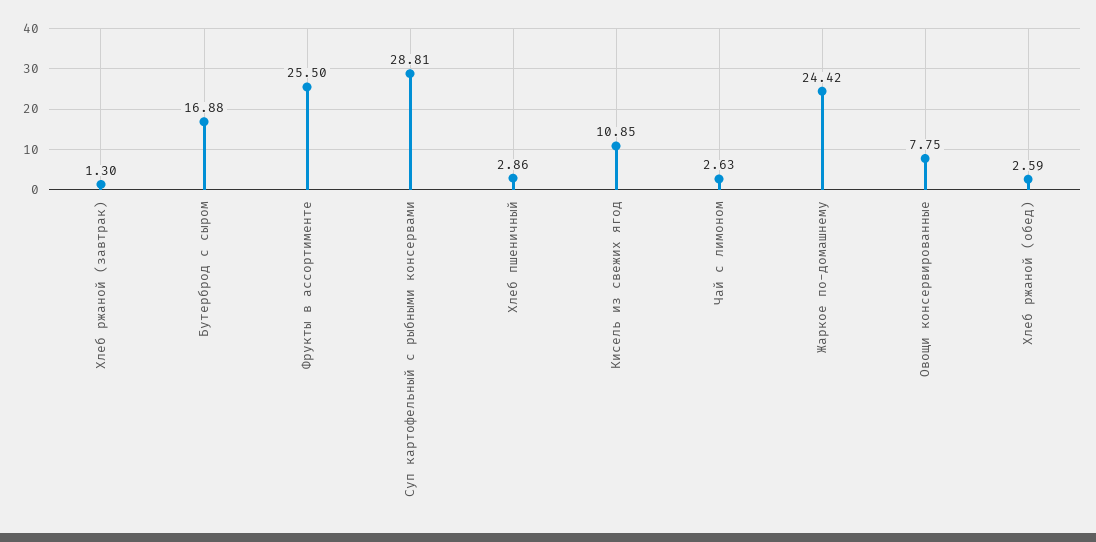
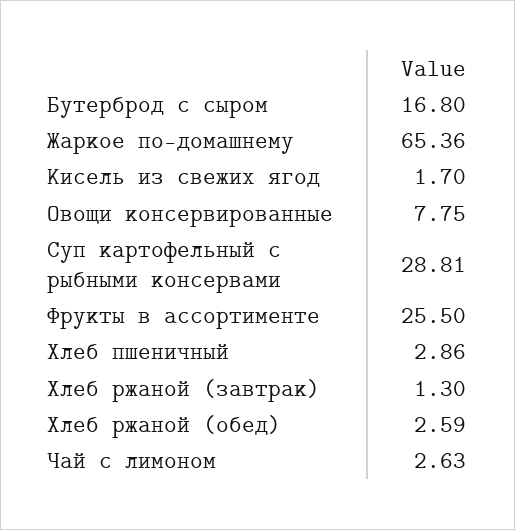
  {
    "Хлеб ржаной (завтрак)": 1.3,
-   "Бутерброд с сыром": 16.88,
+   "Бутерброд с сыром": 16.8,
    "Фрукты в ассортименте": 25.5,
    "Суп картофельный с рыбными консервами": 28.81,
    "Хлеб пшеничный": 2.86,
-   "Кисель из свежих ягод": 10.85,
+   "Кисель из свежих ягод": 1.7,
    "Чай с лимоном": 2.63,
-   "Жаркое по-домашнему": 24.42,
+   "Жаркое по-домашнему": 65.36,
    "Овощи консервированные": 7.75,
    "Хлеб ржаной (обед)": 2.59
  }

